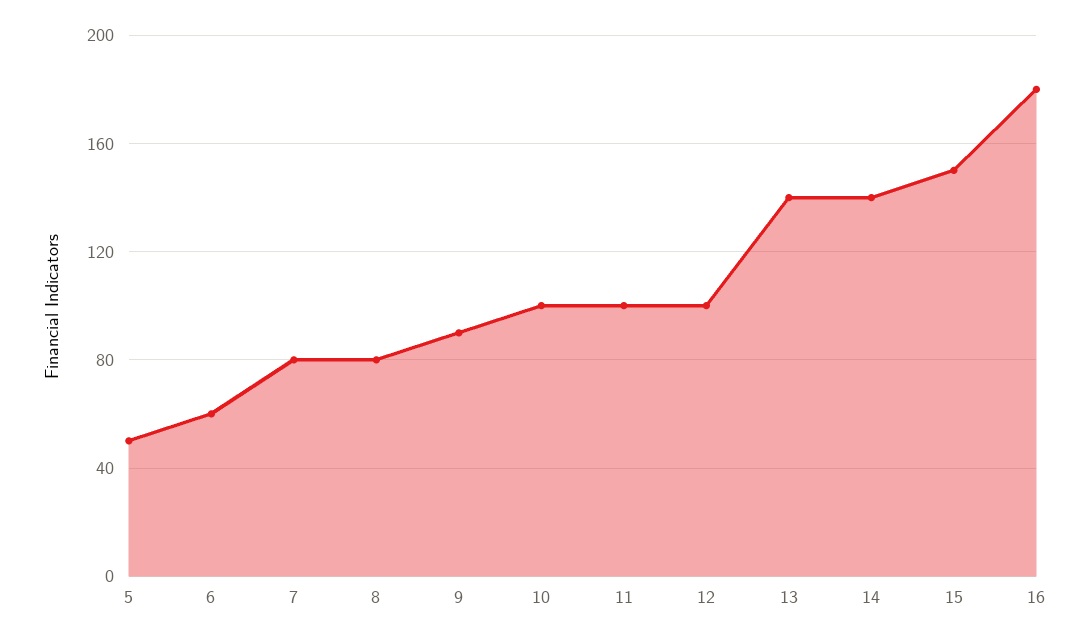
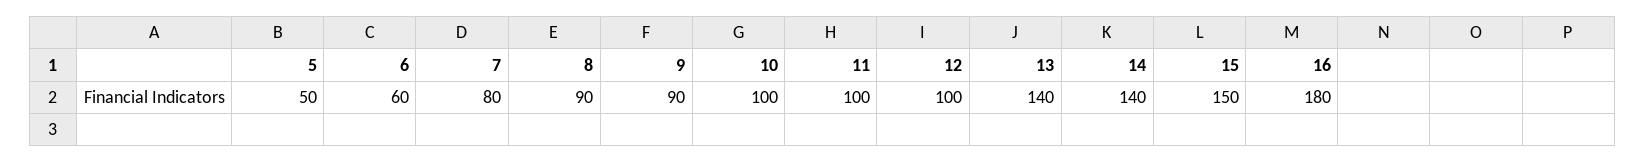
  {
    "5": 50,
    "6": 60,
    "7": 80,
-   "8": 80,
+   "8": 90,
    "9": 90,
    "10": 100,
    "11": 100,
    "12": 100,
    "13": 140,
    "14": 140,
    "15": 150,
    "16": 180
  }

